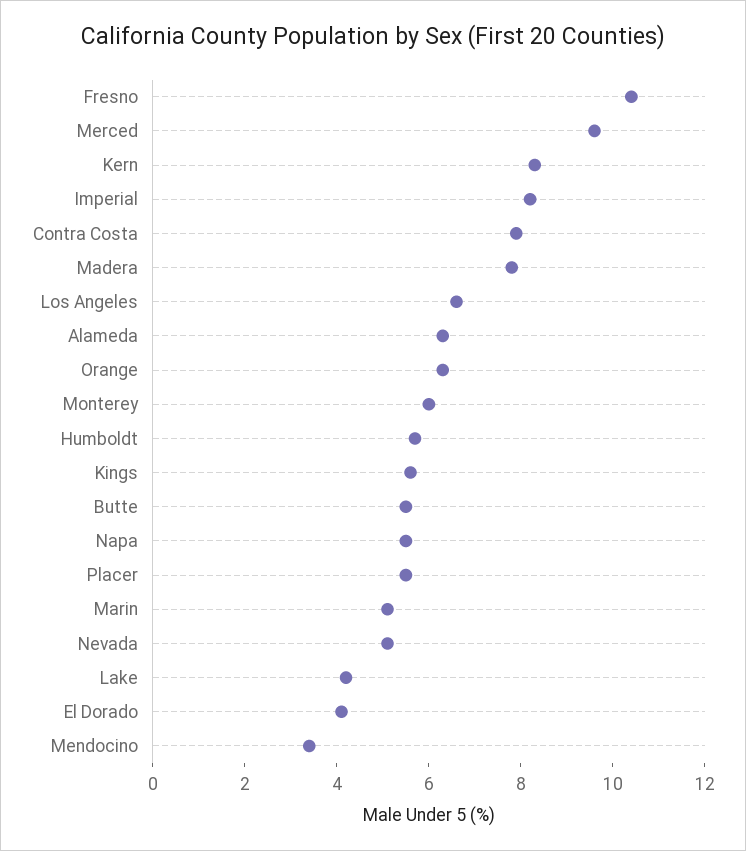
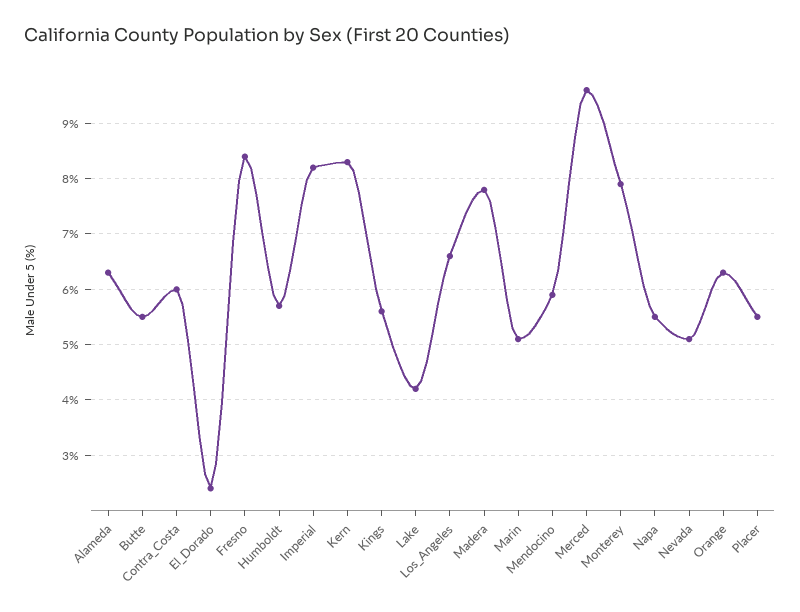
  {
-   "Fresno": 10.5,
+   "Fresno": 8.5,
    "Merced": 9.5,
    "Kern": 8.5,
    "Imperial": 8,
-   "Contra Costa": 8,
+   "Contra Costa": 6,
    "Madera": 8,
    "Los Angeles": 6.5,
    "Alameda": 6.5,
    "Orange": 6.5,
-   "Monterey": 6,
+   "Monterey": 8,
    "Humboldt": 5.5,
    "Kings": 5.5,
    "Butte": 5.5,
    "Napa": 5.5,
    "Placer": 5.5,
    "Marin": 5,
    "Nevada": 5,
    "Lake": 4,
-   "El Dorado": 4,
+   "El Dorado": 2.5,
-   "Mendocino": 3.5
+   "Mendocino": 6
  }

